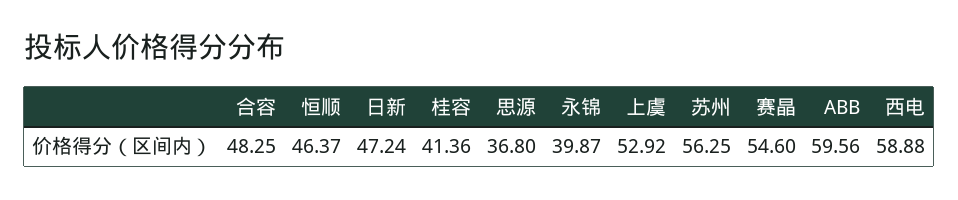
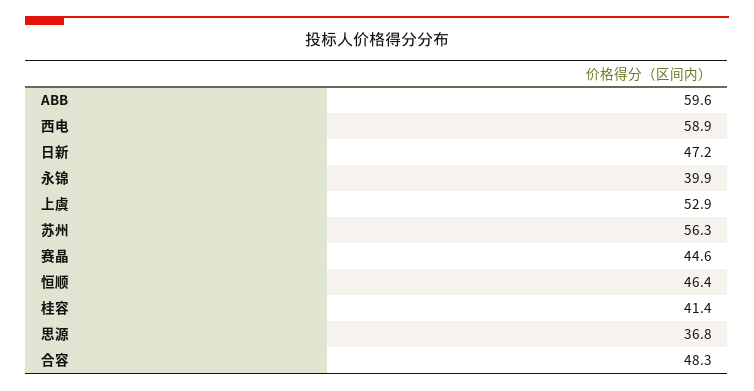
  {
    "合容": 48.25,
    "恒顺": 46.37,
    "日新": 47.24,
    "桂容": 41.36,
    "思源": 36.8,
    "永锦": 39.87,
    "上虞": 52.92,
    "苏州": 56.25,
-   "赛晶": 54.6,
+   "赛晶": 44.6,
    "ABB": 59.56,
    "西电": 58.88
  }

